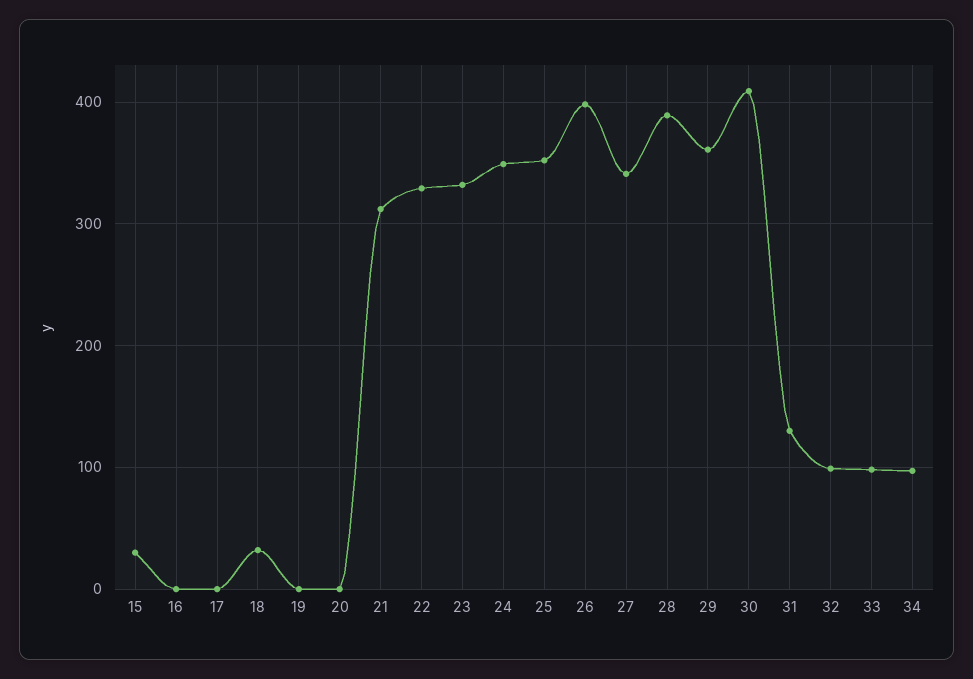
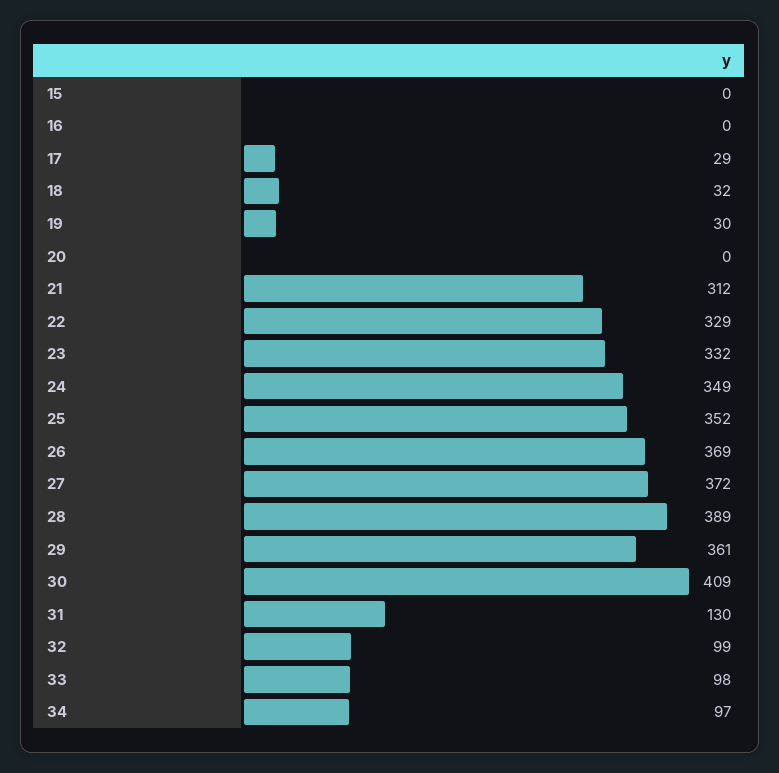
  {
-   "15": 30,
+   "15": 0,
    "16": 0,
-   "17": 0,
+   "17": 29,
    "18": 32,
-   "19": 0,
+   "19": 30,
    "20": 0,
    "21": 312,
    "22": 329,
    "23": 332,
    "24": 349,
    "25": 352,
-   "26": 400,
+   "26": 369,
-   "27": 340,
+   "27": 372,
    "28": 389,
    "29": 361,
    "30": 409,
    "31": 130,
    "32": 99,
    "33": 98,
    "34": 97
  }

